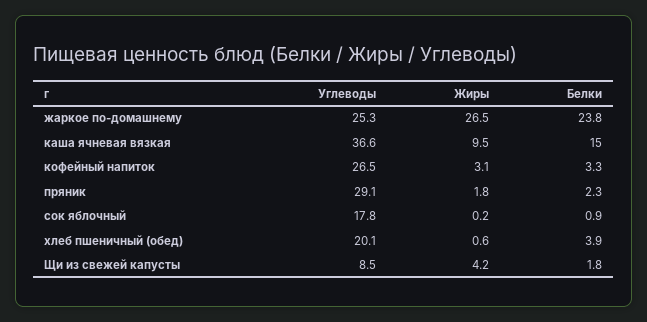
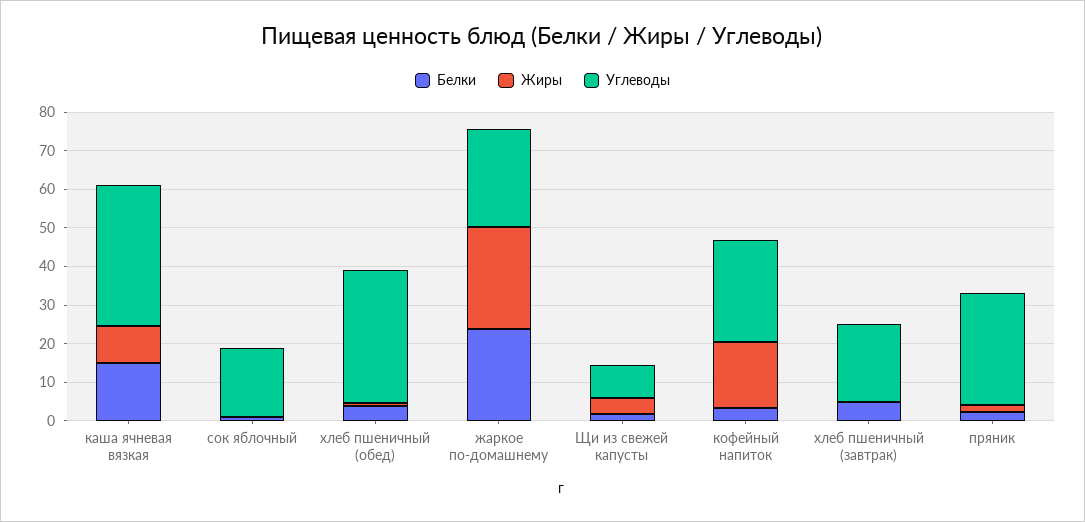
  {
    "Углеводы": {
      "жаркое по-домашнему": 25.3,
      "каша ячневая вязкая": 36.6,
      "кофейный напиток": 26.5,
      "пряник": 29.1,
      "сок яблочный": 17.8,
-     "хлеб пшеничный (обед)": 20.1,
+     "хлеб пшеничный (обед)": 35,
-     "Щи из свежей капусты": 8.5
+     "Щи из свежей капусты": 8.5,
+     "хлеб пшеничный (завтрак)": 20
    },
    "Жиры": {
      "жаркое по-домашнему": 26.5,
      "каша ячневая вязкая": 9.5,
-     "кофейный напиток": 3.1,
+     "кофейный напиток": 17.5,
      "пряник": 1.8,
      "сок яблочный": 0.2,
      "хлеб пшеничный (обед)": 0.6,
-     "Щи из свежей капусты": 4.2
+     "Щи из свежей капусты": 4.2,
+     "хлеб пшеничный (завтрак)": 0
    },
    "Белки": {
      "жаркое по-домашнему": 23.8,
      "каша ячневая вязкая": 15,
      "кофейный напиток": 3.3,
      "пряник": 2.3,
      "сок яблочный": 0.9,
      "хлеб пшеничный (обед)": 3.9,
-     "Щи из свежей капусты": 1.8
+     "Щи из свежей капусты": 1.8,
+     "хлеб пшеничный (завтрак)": 5
    }
  }

